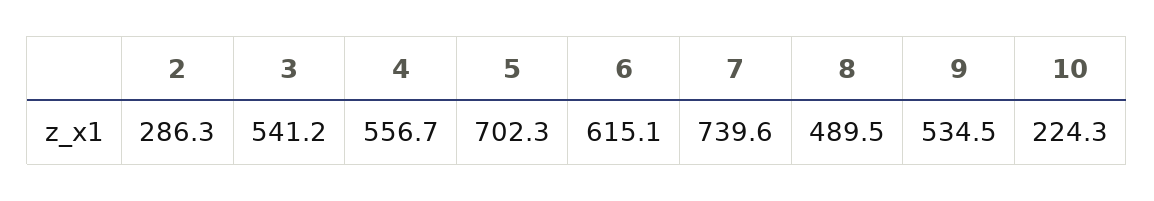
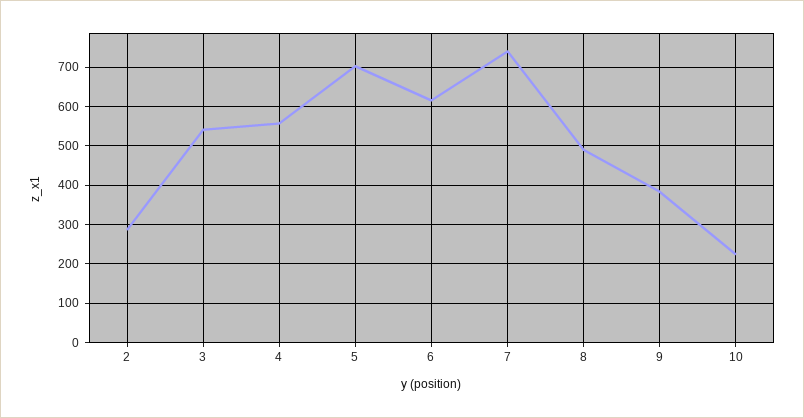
  {
    "2": 286.3,
    "3": 541.2,
    "4": 556.7,
    "5": 702.3,
    "6": 615.1,
    "7": 739.6,
    "8": 489.5,
-   "9": 534.5,
+   "9": 380,
    "10": 224.3
  }

